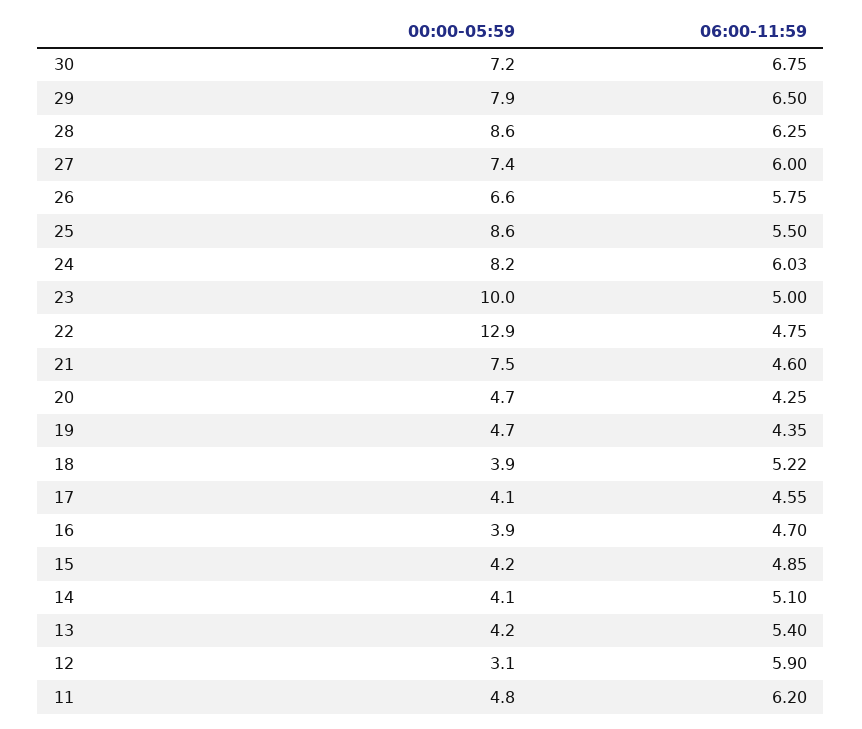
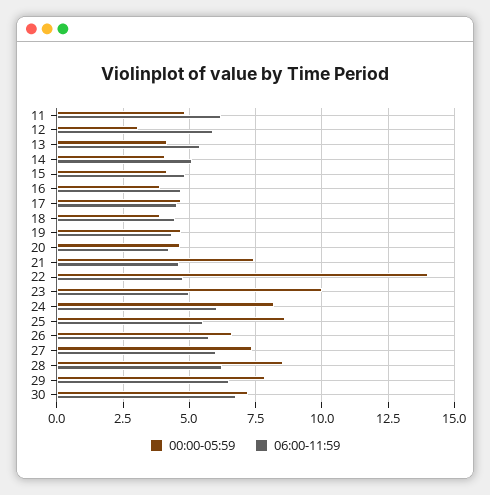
  {
    "00:00-05:59": {
      "30": 7.2,
      "29": 7.9,
      "28": 8.6,
      "27": 7.4,
      "26": 6.6,
      "25": 8.6,
      "24": 8.2,
      "23": 10,
-     "22": 12.9,
+     "22": 14,
      "21": 7.5,
      "20": 4.7,
      "19": 4.7,
      "18": 3.9,
-     "17": 4.1,
+     "17": 4.75,
      "16": 3.9,
      "15": 4.2,
      "14": 4.1,
      "13": 4.2,
      "12": 3.1,
      "11": 4.8
    },
    "06:00-11:59": {
      "30": 6.75,
      "29": 6.5,
      "28": 6.25,
      "27": 6,
      "26": 5.75,
      "25": 5.5,
      "24": 6.03,
      "23": 5,
      "22": 4.75,
      "21": 4.6,
      "20": 4.25,
      "19": 4.35,
-     "18": 5.22,
+     "18": 4.5,
      "17": 4.55,
      "16": 4.7,
      "15": 4.85,
      "14": 5.1,
      "13": 5.4,
      "12": 5.9,
      "11": 6.2
    }
  }

